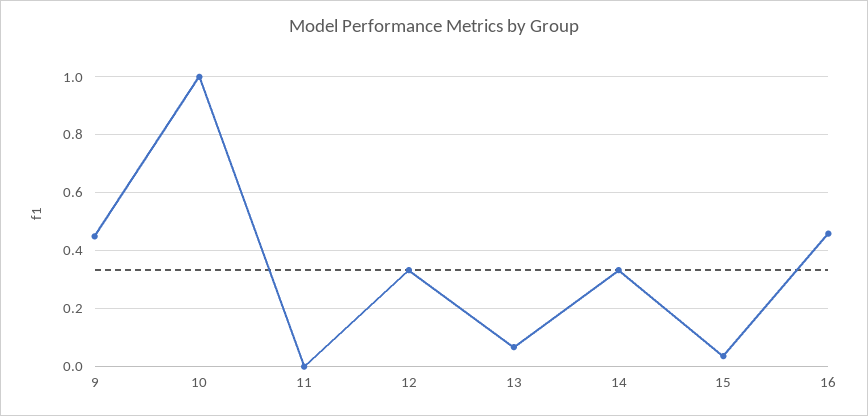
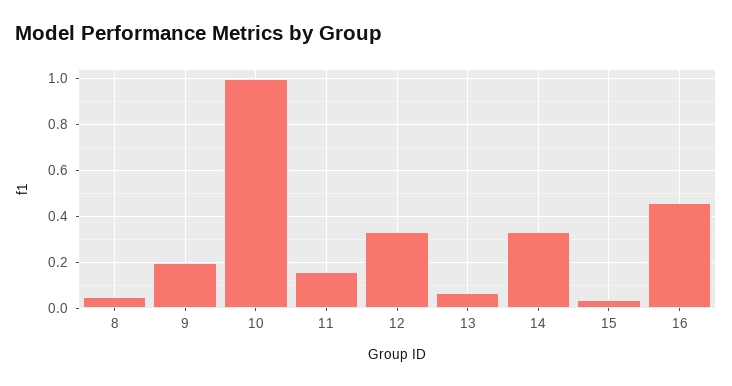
  {
-   "9": 0.45,
+   "9": 0.2,
    "10": 1,
-   "11": 0,
+   "11": 0.15,
    "12": 0.325,
    "13": 0.075,
    "14": 0.325,
    "15": 0.025,
-   "16": 0.45
+   "16": 0.45,
+   "8": 0.05
  }

